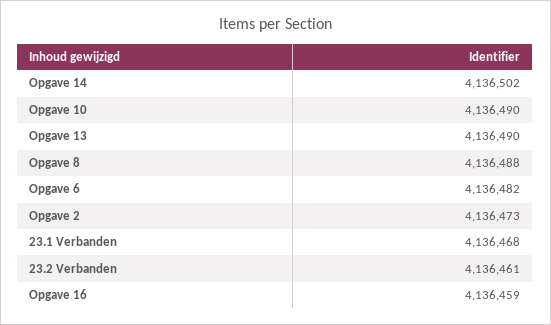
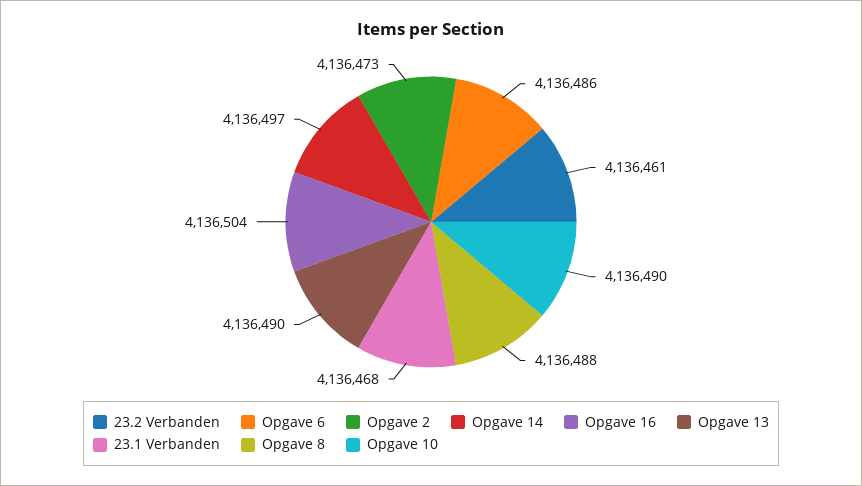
  {
-   "Opgave 14": 4136502,
+   "Opgave 14": 4136497,
    "Opgave 10": 4136490,
    "Opgave 13": 4136490,
    "Opgave 8": 4136488,
-   "Opgave 6": 4136482,
+   "Opgave 6": 4136486,
    "Opgave 2": 4136473,
    "23.1 Verbanden": 4136468,
    "23.2 Verbanden": 4136461,
-   "Opgave 16": 4136459
+   "Opgave 16": 4136504
  }

